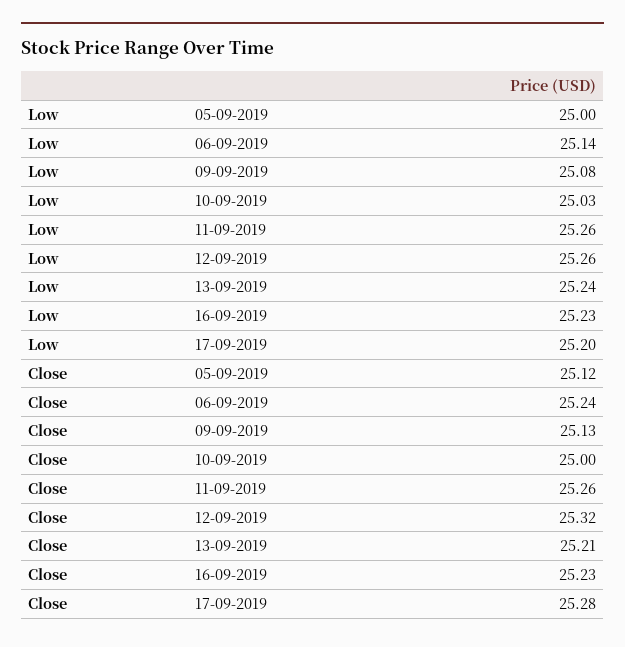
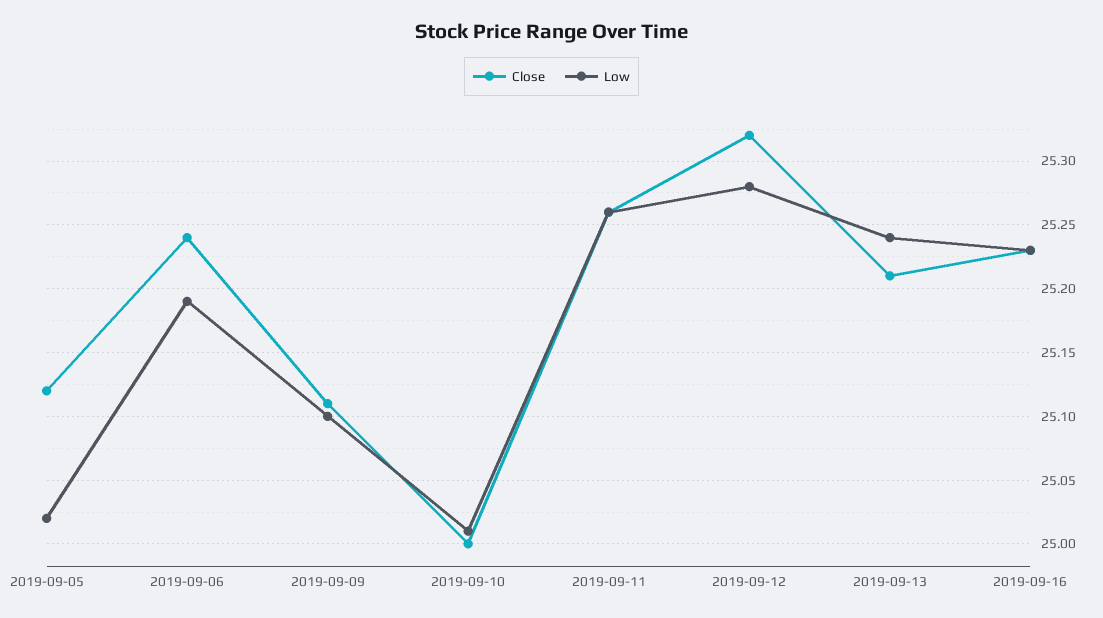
  {
    "Low": {
-     "05-09-2019": 25,
+     "05-09-2019": 25.02,
-     "06-09-2019": 25.14,
+     "06-09-2019": 25.19,
-     "09-09-2019": 25.08,
+     "09-09-2019": 25.1,
-     "10-09-2019": 25.03,
+     "10-09-2019": 25.01,
      "11-09-2019": 25.26,
-     "12-09-2019": 25.26,
+     "12-09-2019": 25.28,
      "13-09-2019": 25.24,
-     "16-09-2019": 25.23,
+     "16-09-2019": 25.23
-     "17-09-2019": 25.2
    },
    "Close": {
      "05-09-2019": 25.12,
      "06-09-2019": 25.24,
-     "09-09-2019": 25.13,
+     "09-09-2019": 25.11,
      "10-09-2019": 25,
      "11-09-2019": 25.26,
      "12-09-2019": 25.32,
      "13-09-2019": 25.21,
-     "16-09-2019": 25.23,
+     "16-09-2019": 25.23
-     "17-09-2019": 25.28
    }
  }

